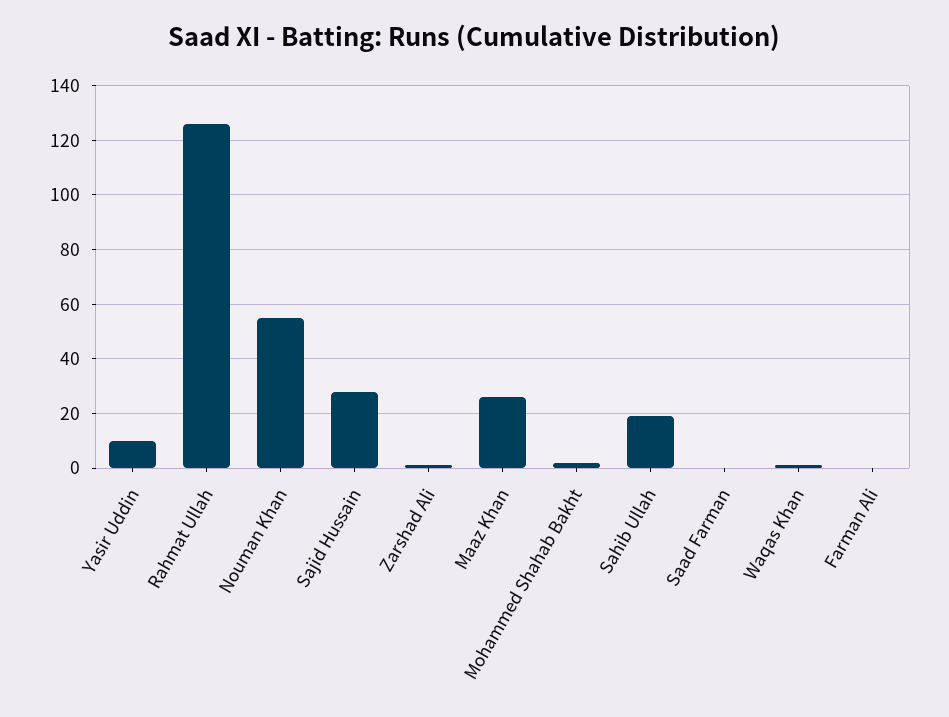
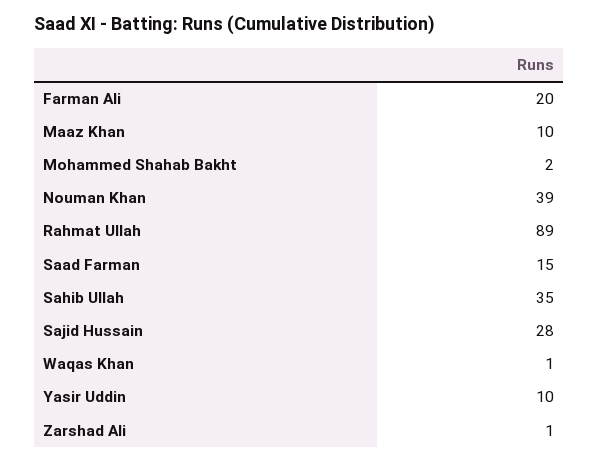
  {
    "Yasir Uddin": 10,
-   "Rahmat Ullah": 125,
+   "Rahmat Ullah": 89,
-   "Nouman Khan": 55,
+   "Nouman Khan": 39,
    "Sajid Hussain": 28,
    "Zarshad Ali": 1,
-   "Maaz Khan": 25,
+   "Maaz Khan": 10,
    "Mohammed Shahab Bakht": 2,
-   "Sahib Ullah": 20,
+   "Sahib Ullah": 35,
-   "Saad Farman": 0,
+   "Saad Farman": 15,
    "Waqas Khan": 1,
-   "Farman Ali": 0
+   "Farman Ali": 20
  }

